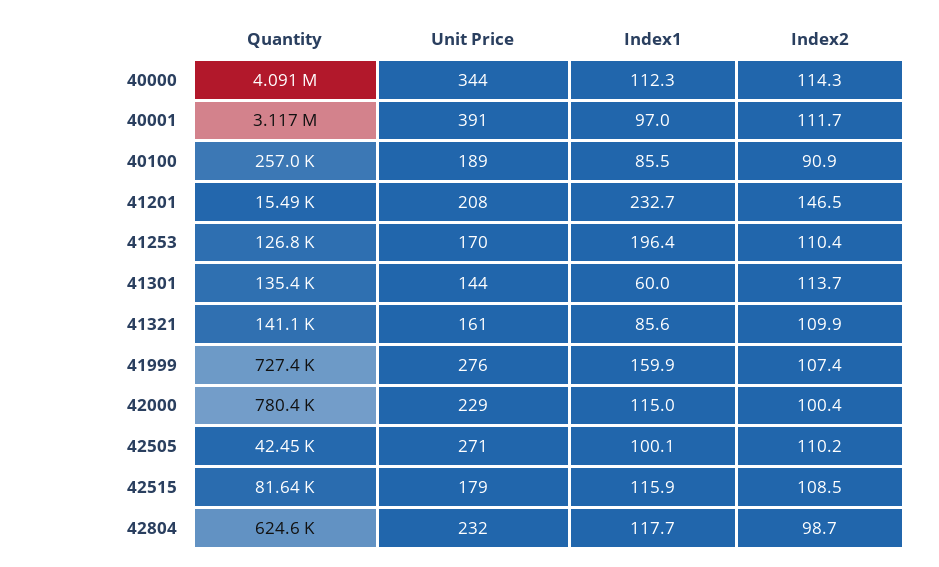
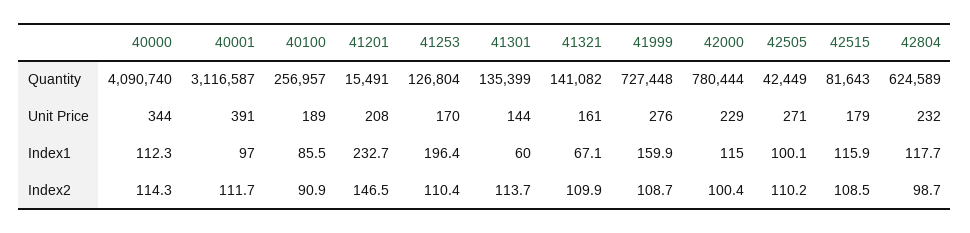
  {
    "Quantity": {
      "40000": 4090740,
      "40001": 3116587,
      "40100": 256957,
      "41201": 15491,
      "41253": 126804,
      "41301": 135399,
      "41321": 141082,
      "41999": 727448,
      "42000": 780444,
      "42505": 42449,
      "42515": 81643,
      "42804": 624589
    },
    "Unit Price": {
      "40000": 344,
      "40001": 391,
      "40100": 189,
      "41201": 208,
      "41253": 170,
      "41301": 144,
      "41321": 161,
      "41999": 276,
      "42000": 229,
      "42505": 271,
      "42515": 179,
      "42804": 232
    },
    "Index1": {
      "40000": 112.3,
      "40001": 97,
      "40100": 85.5,
      "41201": 232.7,
      "41253": 196.4,
      "41301": 60,
-     "41321": 85.6,
+     "41321": 67.1,
      "41999": 159.9,
      "42000": 115,
      "42505": 100.1,
      "42515": 115.9,
      "42804": 117.7
    },
    "Index2": {
      "40000": 114.3,
      "40001": 111.7,
      "40100": 90.9,
      "41201": 146.5,
      "41253": 110.4,
      "41301": 113.7,
      "41321": 109.9,
-     "41999": 107.4,
+     "41999": 108.7,
      "42000": 100.4,
      "42505": 110.2,
      "42515": 108.5,
      "42804": 98.7
    }
  }

